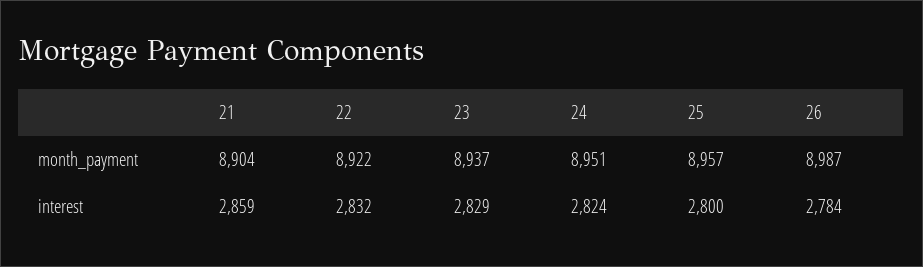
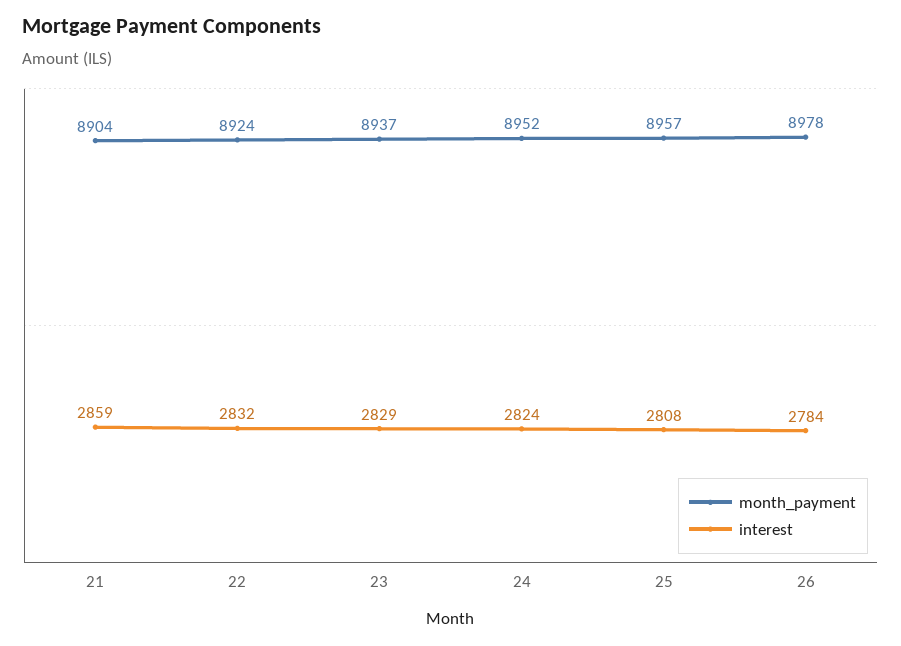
  {
    "month_payment": {
      "21": 8904,
-     "22": 8922,
+     "22": 8924,
      "23": 8937,
-     "24": 8951,
+     "24": 8952,
      "25": 8957,
-     "26": 8987
+     "26": 8978
    },
    "interest": {
      "21": 2859,
      "22": 2832,
      "23": 2829,
      "24": 2824,
-     "25": 2800,
+     "25": 2808,
      "26": 2784
    }
  }

